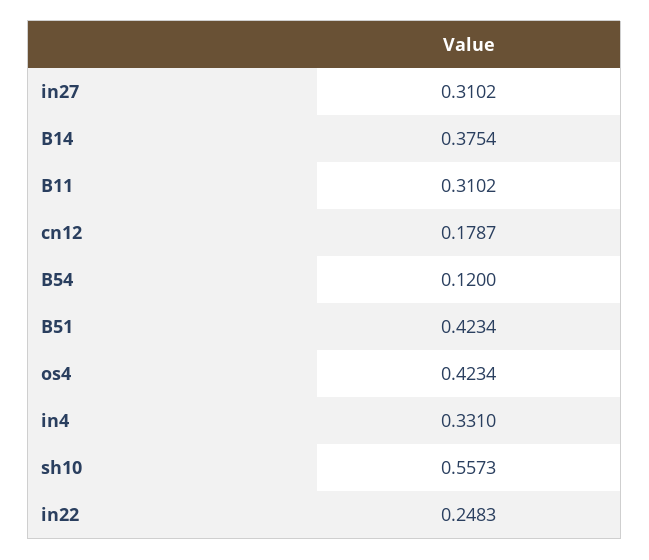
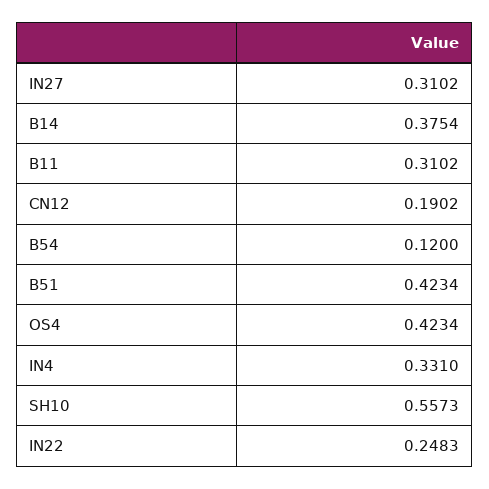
  {
    "in27": 0.3102,
    "B14": 0.3754,
    "B11": 0.3102,
-   "cn12": 0.1787,
+   "cn12": 0.1902,
    "B54": 0.12,
    "B51": 0.4234,
    "os4": 0.4234,
    "in4": 0.331,
    "sh10": 0.5573,
    "in22": 0.2483
  }

